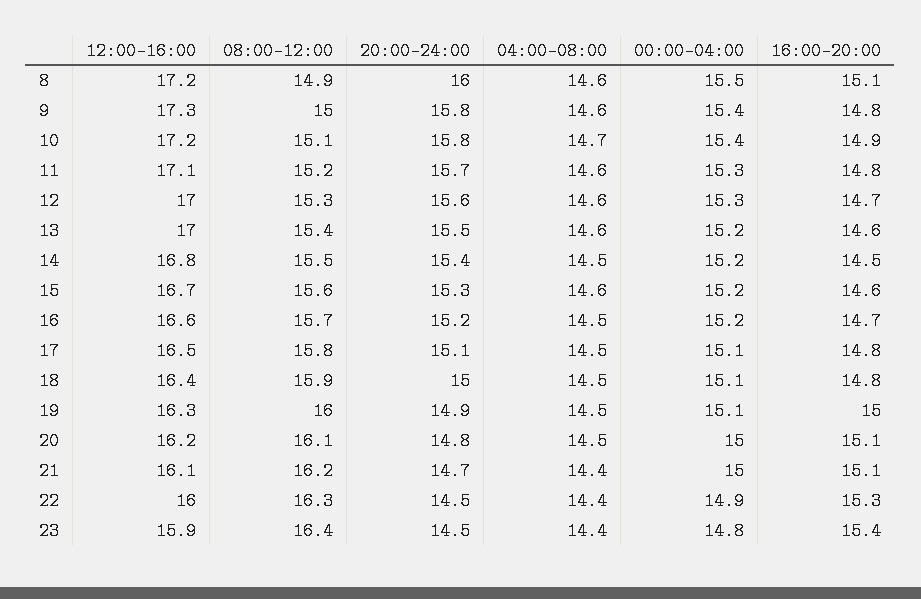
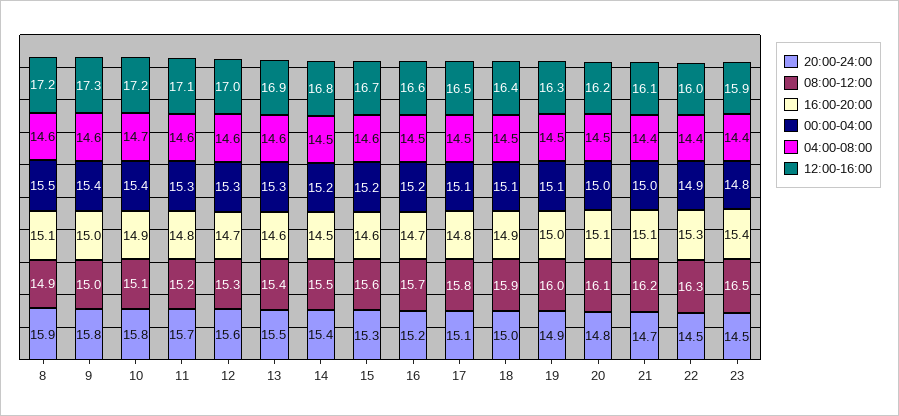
  {
    "12:00-16:00": {
      "8": 17.2,
      "9": 17.3,
      "10": 17.2,
      "11": 17.1,
      "12": 17,
-     "13": 17,
+     "13": 16.9,
      "14": 16.8,
      "15": 16.7,
      "16": 16.6,
      "17": 16.5,
      "18": 16.4,
      "19": 16.3,
      "20": 16.2,
      "21": 16.1,
      "22": 16,
      "23": 15.9
    },
    "08:00-12:00": {
      "8": 14.9,
      "9": 15,
      "10": 15.1,
      "11": 15.2,
      "12": 15.3,
      "13": 15.4,
      "14": 15.5,
      "15": 15.6,
      "16": 15.7,
      "17": 15.8,
      "18": 15.9,
      "19": 16,
      "20": 16.1,
      "21": 16.2,
      "22": 16.3,
-     "23": 16.4
+     "23": 16.5
    },
    "20:00-24:00": {
-     "8": 16,
+     "8": 15.9,
      "9": 15.8,
      "10": 15.8,
      "11": 15.7,
      "12": 15.6,
      "13": 15.5,
      "14": 15.4,
      "15": 15.3,
      "16": 15.2,
      "17": 15.1,
      "18": 15,
      "19": 14.9,
      "20": 14.8,
      "21": 14.7,
      "22": 14.5,
      "23": 14.5
    },
    "04:00-08:00": {
      "8": 14.6,
      "9": 14.6,
      "10": 14.7,
      "11": 14.6,
      "12": 14.6,
      "13": 14.6,
      "14": 14.5,
      "15": 14.6,
      "16": 14.5,
      "17": 14.5,
      "18": 14.5,
      "19": 14.5,
      "20": 14.5,
      "21": 14.4,
      "22": 14.4,
      "23": 14.4
    },
    "00:00-04:00": {
      "8": 15.5,
      "9": 15.4,
      "10": 15.4,
      "11": 15.3,
      "12": 15.3,
-     "13": 15.2,
+     "13": 15.3,
      "14": 15.2,
      "15": 15.2,
      "16": 15.2,
      "17": 15.1,
      "18": 15.1,
      "19": 15.1,
      "20": 15,
      "21": 15,
      "22": 14.9,
      "23": 14.8
    },
    "16:00-20:00": {
      "8": 15.1,
-     "9": 14.8,
+     "9": 15,
      "10": 14.9,
      "11": 14.8,
      "12": 14.7,
      "13": 14.6,
      "14": 14.5,
      "15": 14.6,
      "16": 14.7,
      "17": 14.8,
-     "18": 14.8,
+     "18": 14.9,
      "19": 15,
      "20": 15.1,
      "21": 15.1,
      "22": 15.3,
      "23": 15.4
    }
  }

